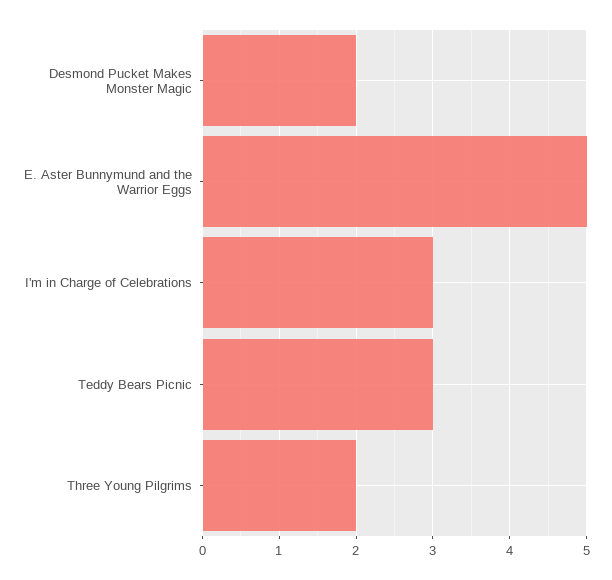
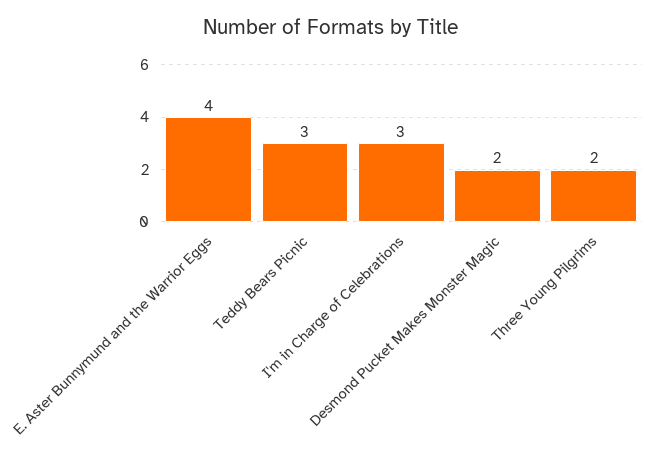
  {
    "Desmond Pucket Makes Monster Magic": 2,
-   "E. Aster Bunnymund and the Warrior Eggs": 5,
+   "E. Aster Bunnymund and the Warrior Eggs": 4,
    "I'm in Charge of Celebrations": 3,
    "Teddy Bears Picnic": 3,
    "Three Young Pilgrims": 2
  }

